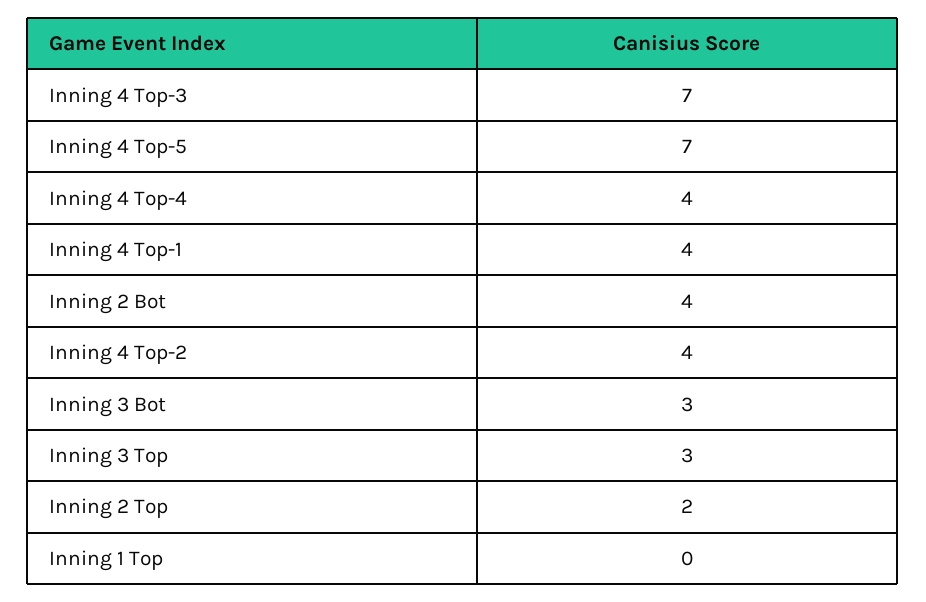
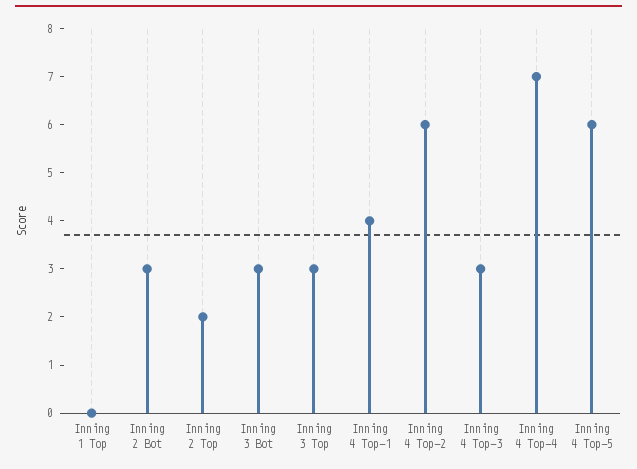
  {
-   "Inning 4 Top-3": 7,
+   "Inning 4 Top-3": 3,
-   "Inning 4 Top-5": 7,
+   "Inning 4 Top-5": 6,
-   "Inning 4 Top-4": 4,
+   "Inning 4 Top-4": 7,
    "Inning 4 Top-1": 4,
-   "Inning 2 Bot": 4,
+   "Inning 2 Bot": 3,
-   "Inning 4 Top-2": 4,
+   "Inning 4 Top-2": 6,
    "Inning 3 Bot": 3,
    "Inning 3 Top": 3,
    "Inning 2 Top": 2,
    "Inning 1 Top": 0
  }

